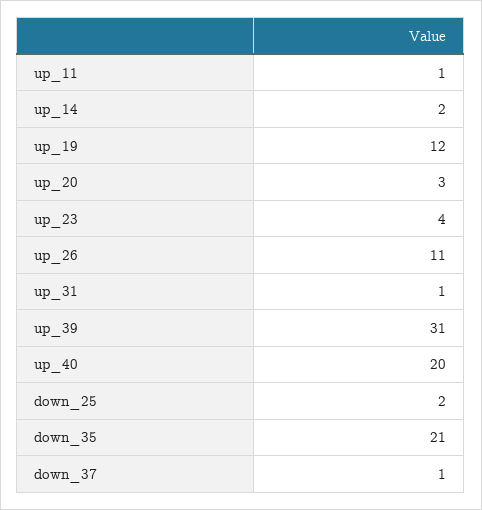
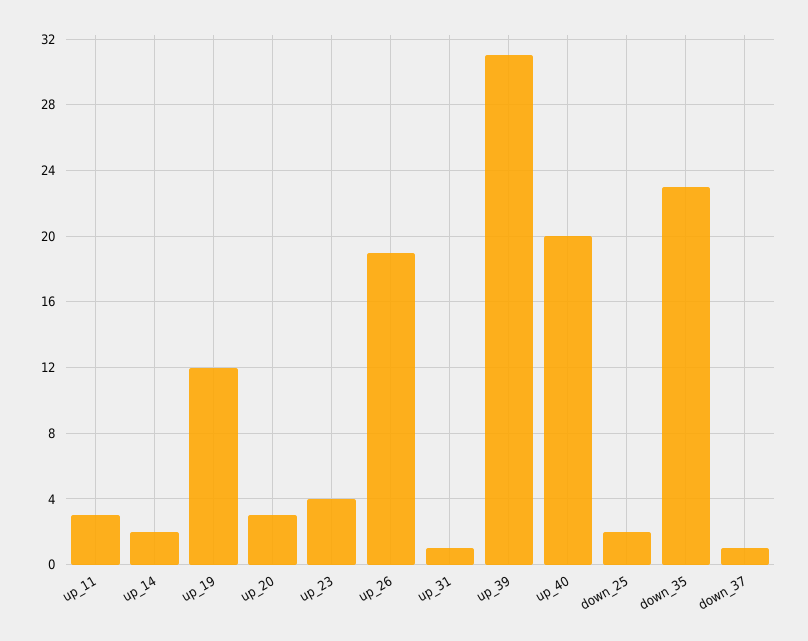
  {
-   "up_11": 1,
+   "up_11": 3,
    "up_14": 2,
    "up_19": 12,
    "up_20": 3,
    "up_23": 4,
-   "up_26": 11,
+   "up_26": 19,
    "up_31": 1,
    "up_39": 31,
    "up_40": 20,
    "down_25": 2,
-   "down_35": 21,
+   "down_35": 23,
    "down_37": 1
  }

